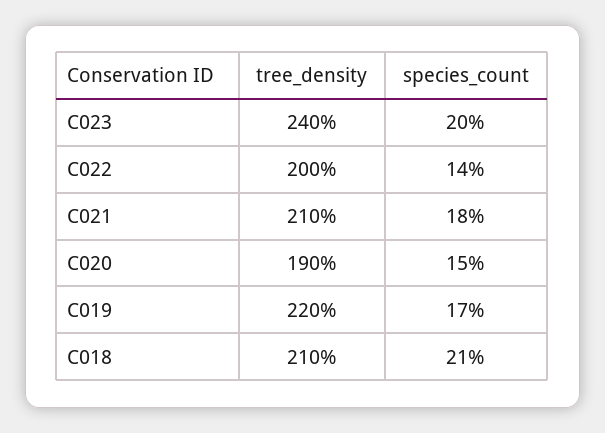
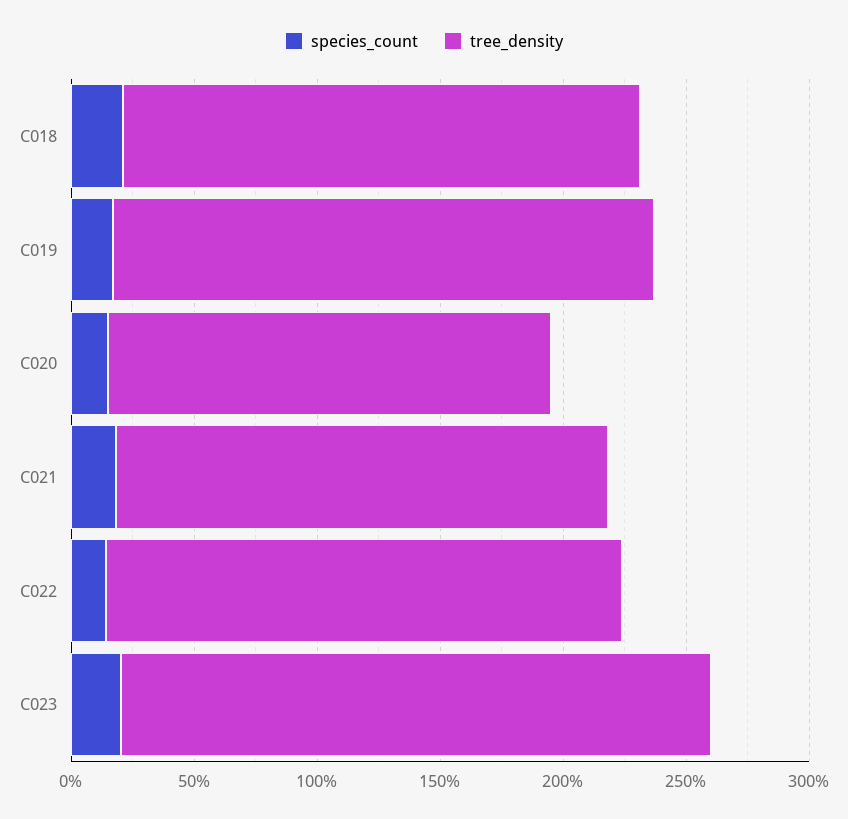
  {
    "tree_density": {
      "C023": 240,
-     "C022": 200,
+     "C022": 210,
-     "C021": 210,
+     "C021": 200,
-     "C020": 190,
+     "C020": 180,
      "C019": 220,
      "C018": 210
    },
    "species_count": {
      "C023": 20,
      "C022": 14,
      "C021": 18,
      "C020": 15,
      "C019": 17,
      "C018": 21
    }
  }

